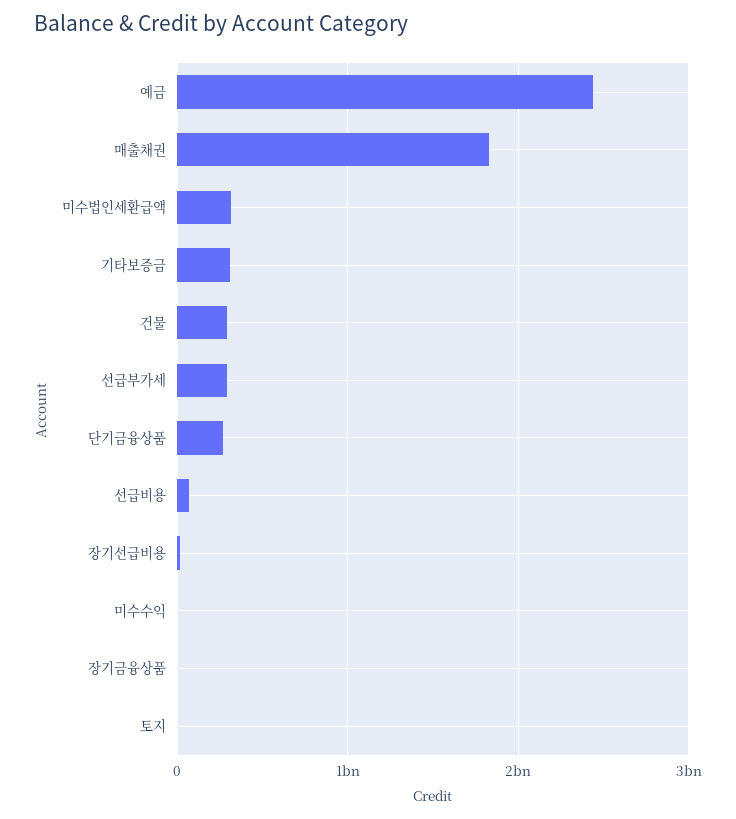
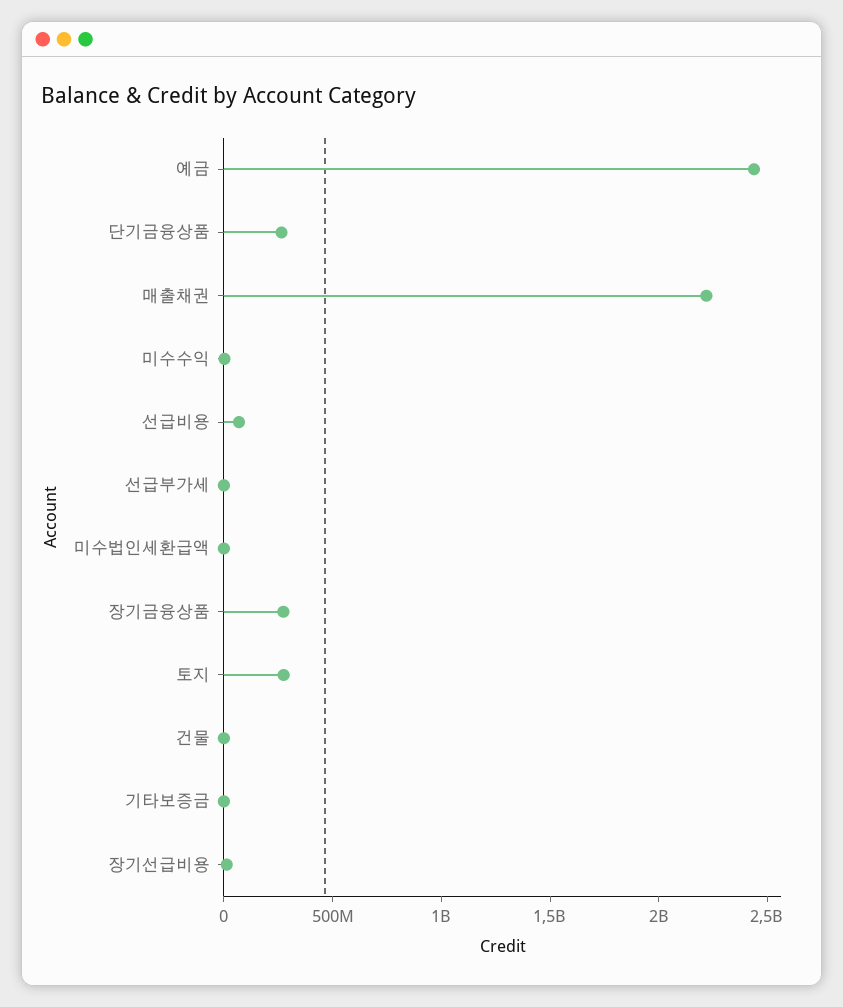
  {
    "예금": 2400000000,
-   "매출채권": 1800000000,
+   "매출채권": 2200000000,
-   "미수법인세환급액": 300000000,
+   "미수법인세환급액": 0,
-   "기타보증금": 300000000,
+   "기타보증금": 0,
-   "건물": 300000000,
+   "건물": 0,
-   "선급부가세": 300000000,
+   "선급부가세": 0,
    "단기금융상품": 300000000,
    "선급비용": 100000000,
    "장기선급비용": 0,
    "미수수익": 0,
-   "장기금융상품": 0,
+   "장기금융상품": 300000000,
-   "토지": 0
+   "토지": 300000000
  }

